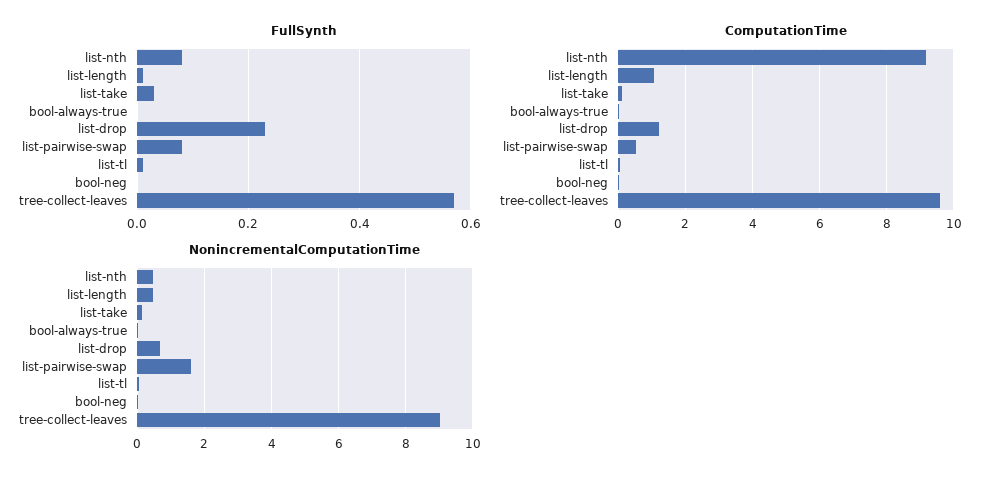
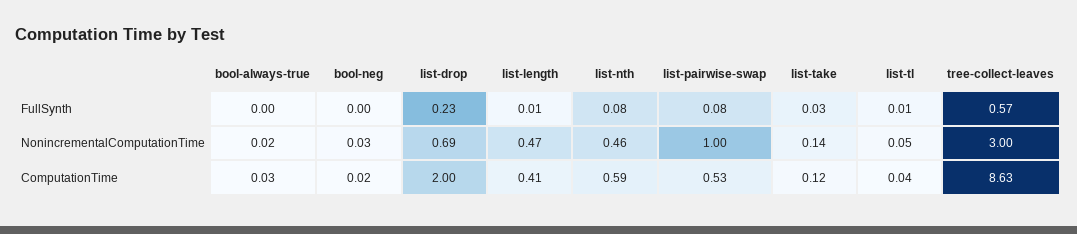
  {
    "FullSynth": {
      "list-nth": 0.08,
      "list-length": 0.01,
      "list-take": 0.03,
      "bool-always-true": 0,
      "list-drop": 0.23,
      "list-pairwise-swap": 0.08,
      "list-tl": 0.01,
      "bool-neg": 0,
      "tree-collect-leaves": 0.57
    },
    "ComputationTime": {
-     "list-nth": 9.2,
+     "list-nth": 0.59,
-     "list-length": 1,
+     "list-length": 0.41,
      "list-take": 0.12,
      "bool-always-true": 0.03,
-     "list-drop": 1.2,
+     "list-drop": 2,
      "list-pairwise-swap": 0.53,
      "list-tl": 0.04,
      "bool-neg": 0.02,
-     "tree-collect-leaves": 9.6
+     "tree-collect-leaves": 8.63
    },
    "NonincrementalComputationTime": {
      "list-nth": 0.46,
      "list-length": 0.47,
      "list-take": 0.14,
      "bool-always-true": 0.02,
      "list-drop": 0.69,
-     "list-pairwise-swap": 1.6,
+     "list-pairwise-swap": 1,
      "list-tl": 0.05,
      "bool-neg": 0.03,
-     "tree-collect-leaves": 9
+     "tree-collect-leaves": 3
    }
  }

